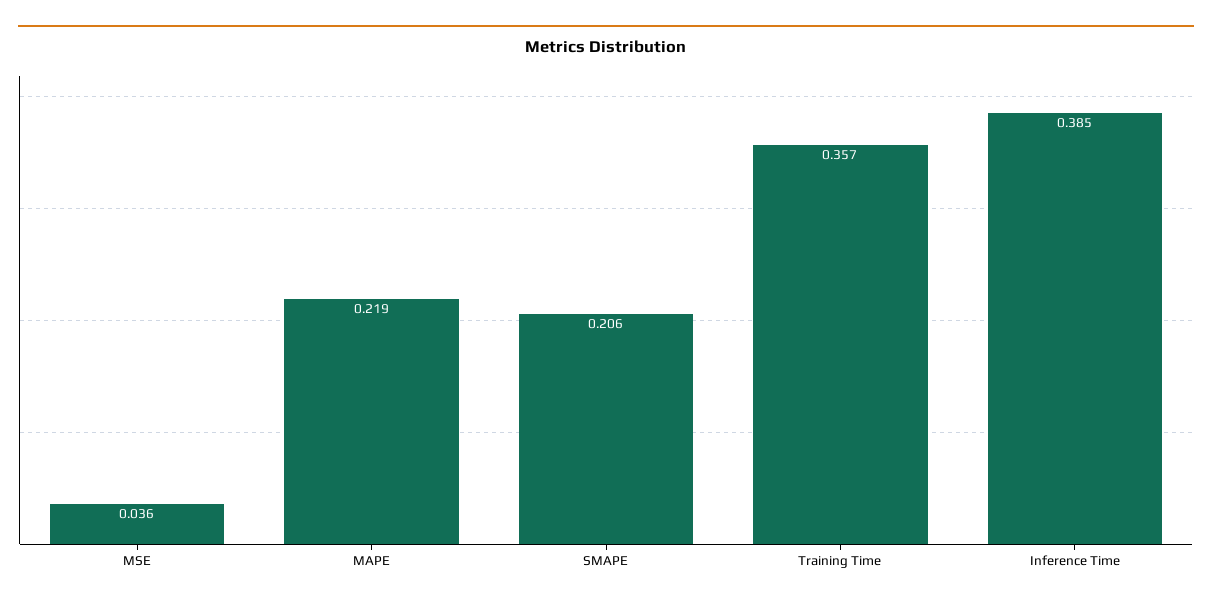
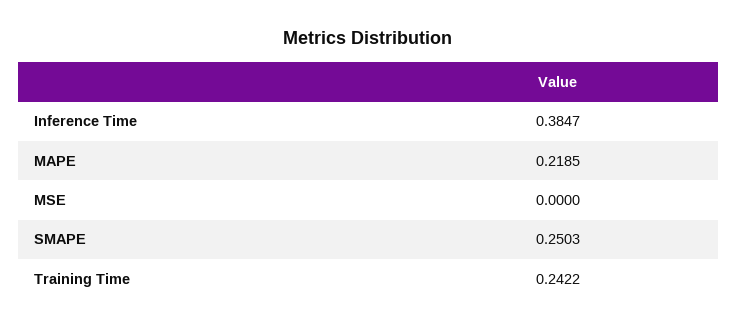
  {
-   "MSE": 0.036,
+   "MSE": 0,
    "MAPE": 0.2185,
-   "SMAPE": 0.206,
+   "SMAPE": 0.2503,
-   "Training Time": 0.357,
+   "Training Time": 0.2422,
    "Inference Time": 0.3847
  }

